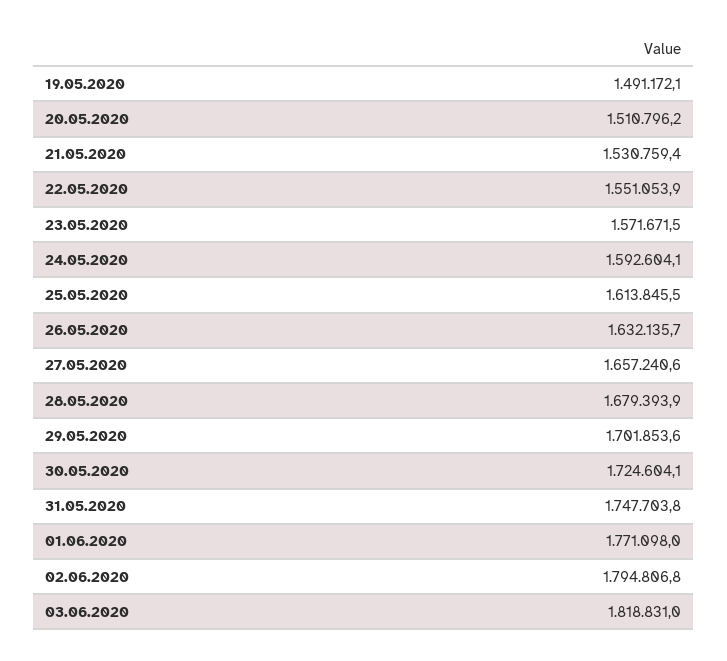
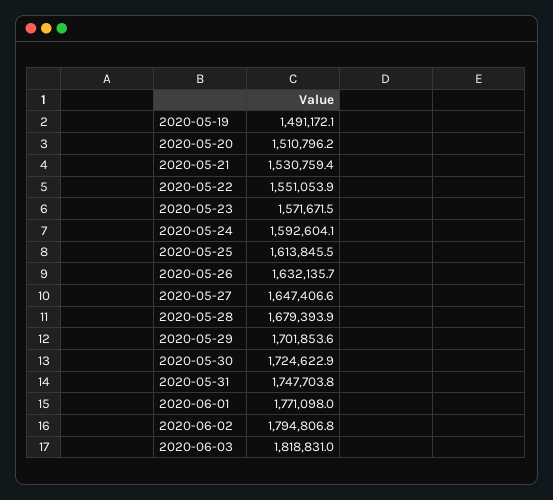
  {
    "19.05.2020": 1491172.1,
    "20.05.2020": 1510796.2,
    "21.05.2020": 1530759.4,
    "22.05.2020": 1551053.9,
    "23.05.2020": 1571671.5,
    "24.05.2020": 1592604.1,
    "25.05.2020": 1613845.5,
    "26.05.2020": 1632135.7,
-   "27.05.2020": 1657240.6,
+   "27.05.2020": 1647406.6,
    "28.05.2020": 1679393.9,
    "29.05.2020": 1701853.6,
-   "30.05.2020": 1724604.1,
+   "30.05.2020": 1724622.9,
    "31.05.2020": 1747703.8,
    "01.06.2020": 1771098,
    "02.06.2020": 1794806.8,
    "03.06.2020": 1818831
  }

